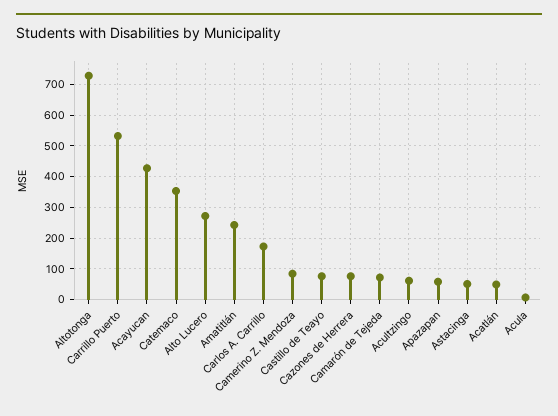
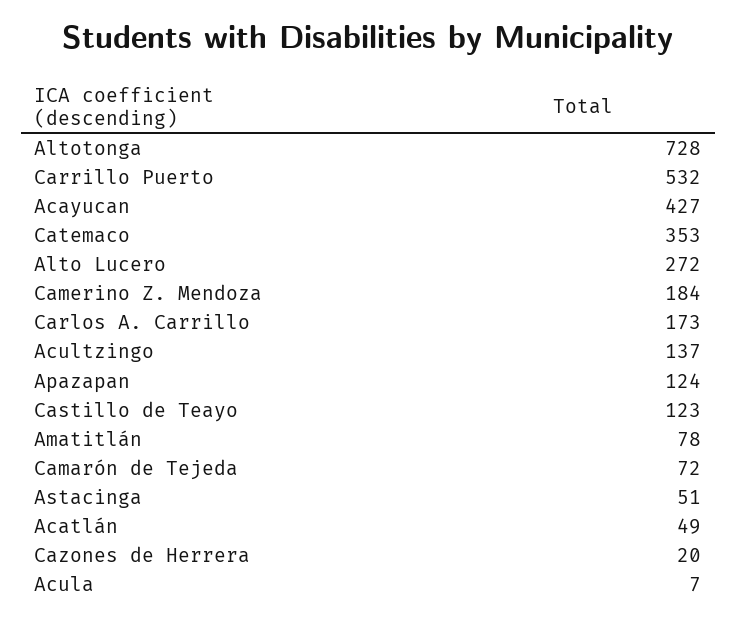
  {
    "Altotonga": 728,
    "Carrillo Puerto": 532,
    "Acayucan": 427,
    "Catemaco": 353,
    "Alto Lucero": 272,
-   "Amatitlán": 240,
+   "Amatitlán": 78,
    "Carlos A. Carrillo": 173,
-   "Camerino Z. Mendoza": 80,
+   "Camerino Z. Mendoza": 184,
-   "Castillo de Teayo": 80,
+   "Castillo de Teayo": 123,
-   "Cazones de Herrera": 80,
+   "Cazones de Herrera": 20,
    "Camarón de Tejeda": 72,
-   "Acultzingo": 60,
+   "Acultzingo": 137,
-   "Apazapan": 60,
+   "Apazapan": 124,
    "Astacinga": 51,
    "Acatlán": 49,
    "Acula": 7
  }

